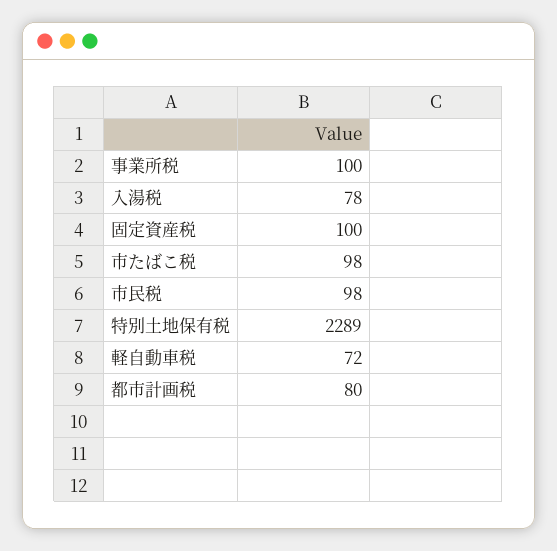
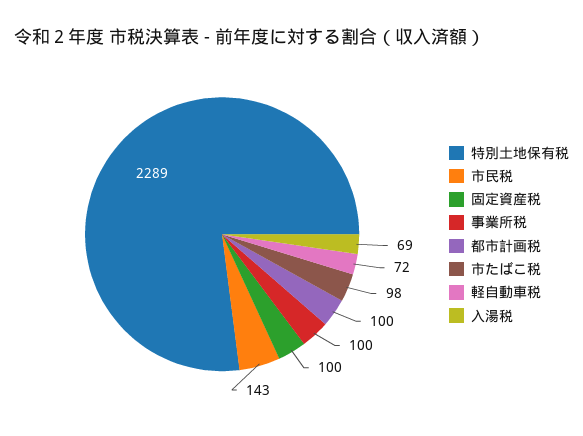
  {
    "事業所税": 100,
-   "入湯税": 78,
+   "入湯税": 69,
    "固定資産税": 100,
    "市たばこ税": 98,
-   "市民税": 98,
+   "市民税": 143,
    "特別土地保有税": 2289,
    "軽自動車税": 72,
-   "都市計画税": 80
+   "都市計画税": 100
  }

